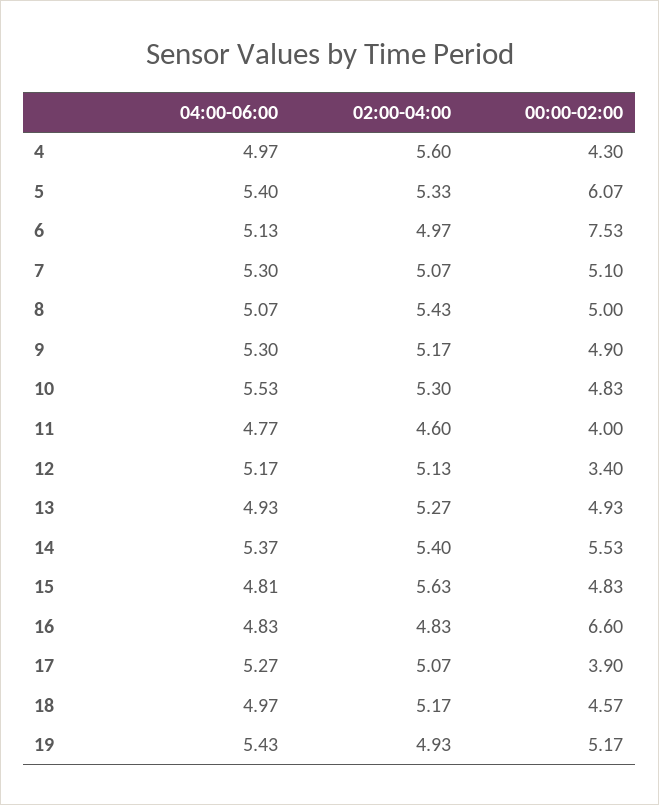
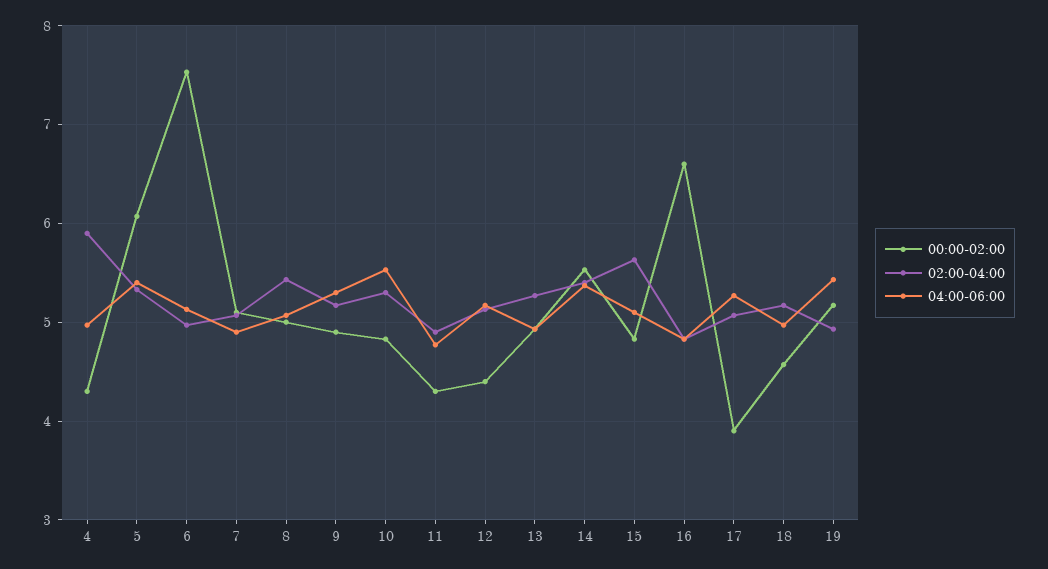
  {
    "04:00-06:00": {
      "4": 4.97,
      "5": 5.4,
      "6": 5.13,
-     "7": 5.3,
+     "7": 4.9,
      "8": 5.07,
      "9": 5.3,
      "10": 5.53,
      "11": 4.77,
      "12": 5.17,
      "13": 4.93,
      "14": 5.37,
-     "15": 4.81,
+     "15": 5.1,
      "16": 4.83,
      "17": 5.27,
      "18": 4.97,
      "19": 5.43
    },
    "02:00-04:00": {
-     "4": 5.6,
+     "4": 5.9,
      "5": 5.33,
      "6": 4.97,
      "7": 5.07,
      "8": 5.43,
      "9": 5.17,
      "10": 5.3,
-     "11": 4.6,
+     "11": 4.9,
      "12": 5.13,
      "13": 5.27,
      "14": 5.4,
      "15": 5.63,
      "16": 4.83,
      "17": 5.07,
      "18": 5.17,
      "19": 4.93
    },
    "00:00-02:00": {
      "4": 4.3,
      "5": 6.07,
      "6": 7.53,
      "7": 5.1,
      "8": 5,
      "9": 4.9,
      "10": 4.83,
-     "11": 4,
+     "11": 4.3,
-     "12": 3.4,
+     "12": 4.4,
      "13": 4.93,
      "14": 5.53,
      "15": 4.83,
      "16": 6.6,
      "17": 3.9,
      "18": 4.57,
      "19": 5.17
    }
  }

